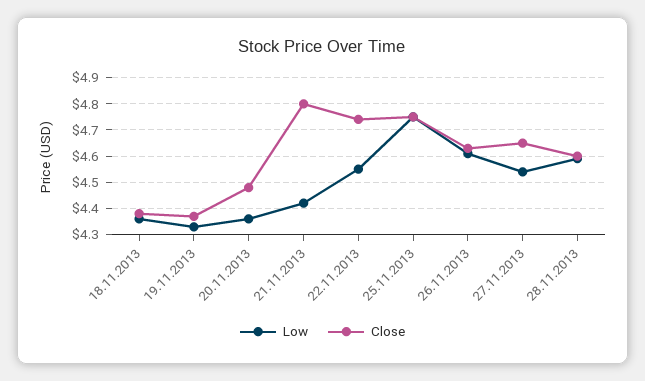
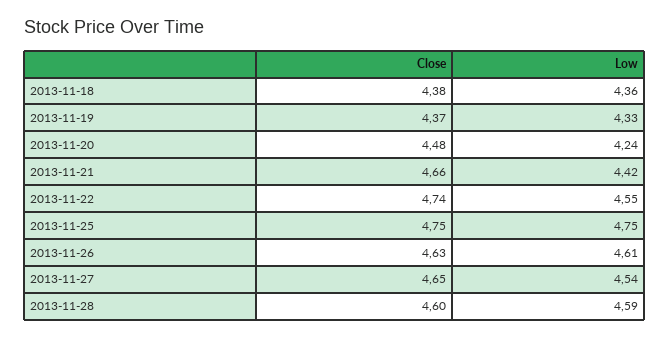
  {
    "Low": {
      "18.11.2013": 4.36,
      "19.11.2013": 4.33,
-     "20.11.2013": 4.35,
+     "20.11.2013": 4.24,
      "21.11.2013": 4.42,
      "22.11.2013": 4.55,
      "25.11.2013": 4.75,
      "26.11.2013": 4.61,
      "27.11.2013": 4.54,
      "28.11.2013": 4.59
    },
    "Close": {
      "18.11.2013": 4.38,
      "19.11.2013": 4.37,
      "20.11.2013": 4.48,
-     "21.11.2013": 4.8,
+     "21.11.2013": 4.66,
      "22.11.2013": 4.74,
      "25.11.2013": 4.75,
      "26.11.2013": 4.63,
      "27.11.2013": 4.65,
      "28.11.2013": 4.6
    }
  }

